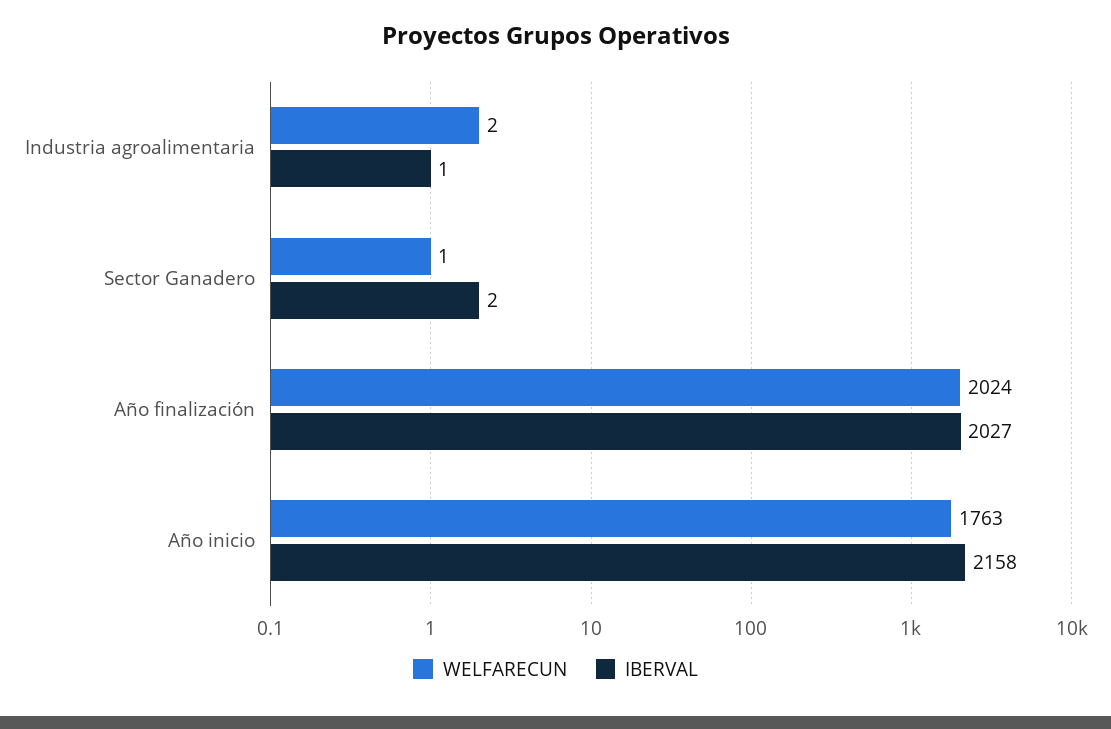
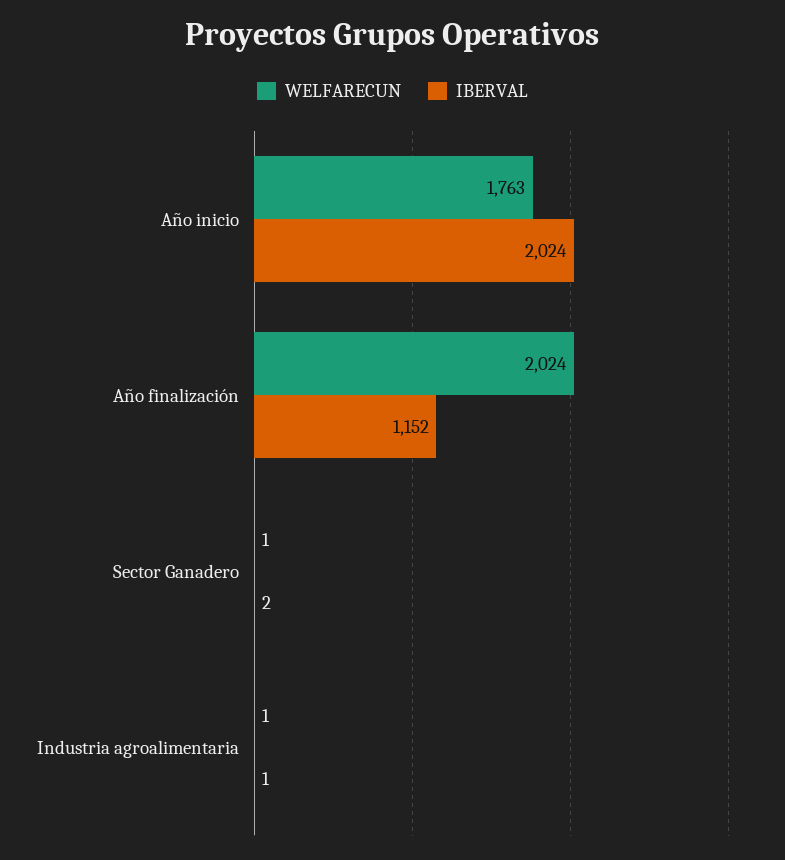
  {
    "WELFARECUN": {
-     "Industria agroalimentaria": 2,
+     "Industria agroalimentaria": 1,
      "Sector Ganadero": 1,
      "Año finalización": 2024,
      "Año inicio": 1763
    },
    "IBERVAL": {
      "Industria agroalimentaria": 1,
      "Sector Ganadero": 2,
-     "Año finalización": 2027,
+     "Año finalización": 1152,
-     "Año inicio": 2158
+     "Año inicio": 2024
    }
  }

